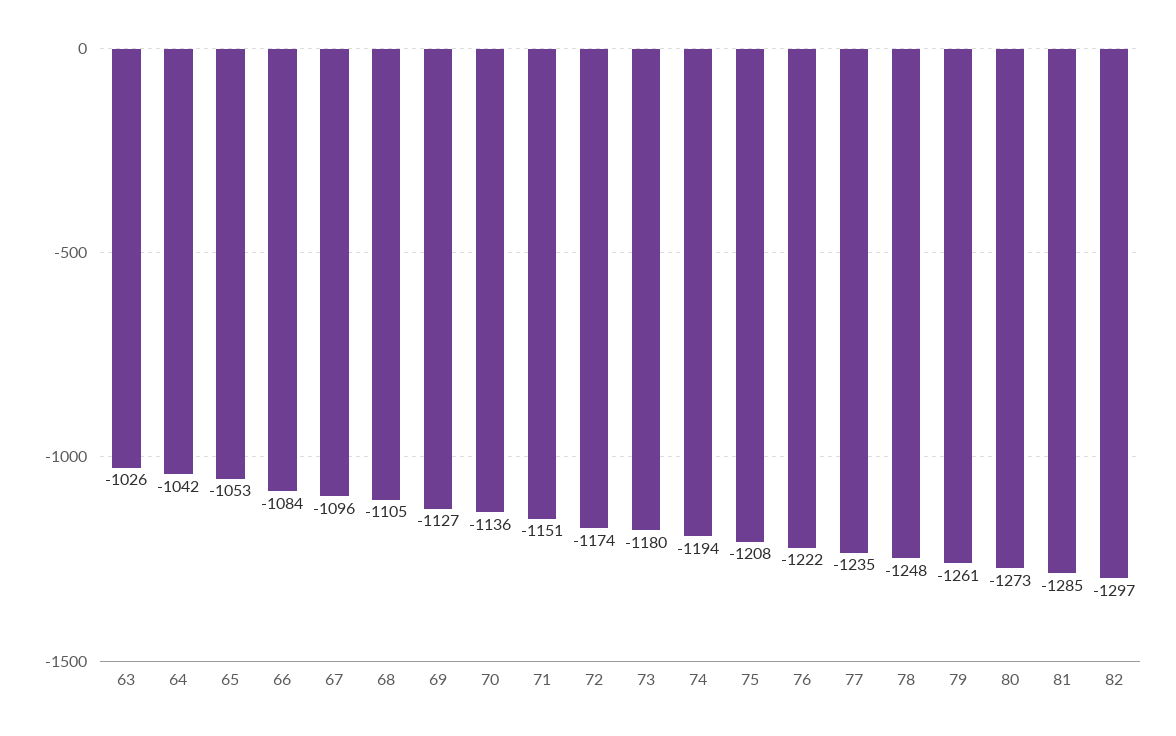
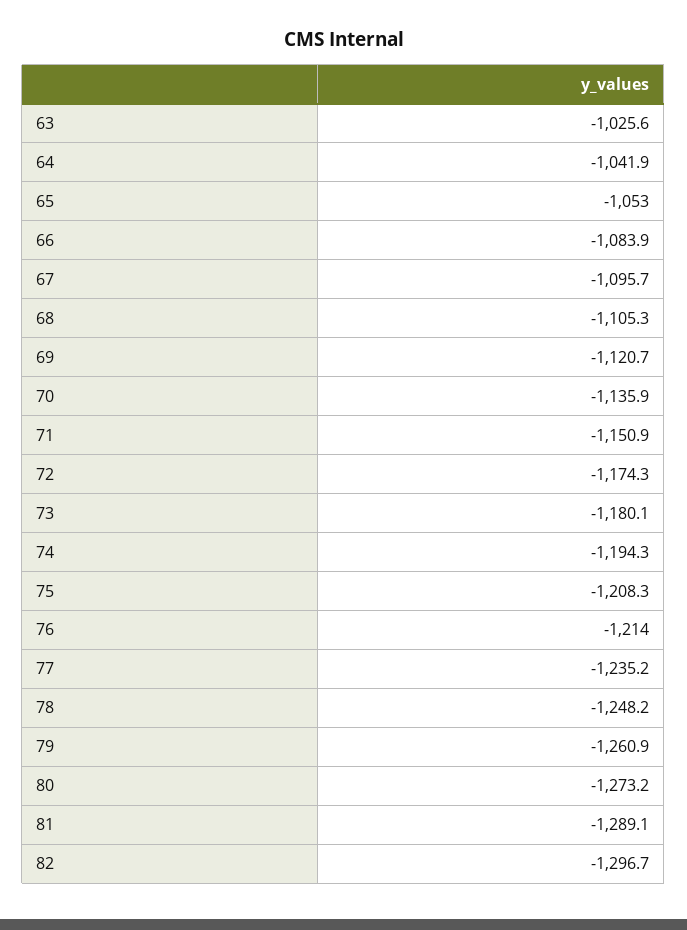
  {
    "63": -1025.6,
    "64": -1041.9,
    "65": -1053,
    "66": -1083.9,
    "67": -1095.7,
    "68": -1105.3,
-   "69": -1127,
+   "69": -1120.7,
    "70": -1135.9,
    "71": -1150.9,
    "72": -1174.3,
    "73": -1180.1,
    "74": -1194.3,
    "75": -1208.3,
-   "76": -1222,
+   "76": -1214,
    "77": -1235.2,
    "78": -1248.2,
    "79": -1260.9,
    "80": -1273.2,
-   "81": -1285,
+   "81": -1289.1,
    "82": -1296.7
  }

